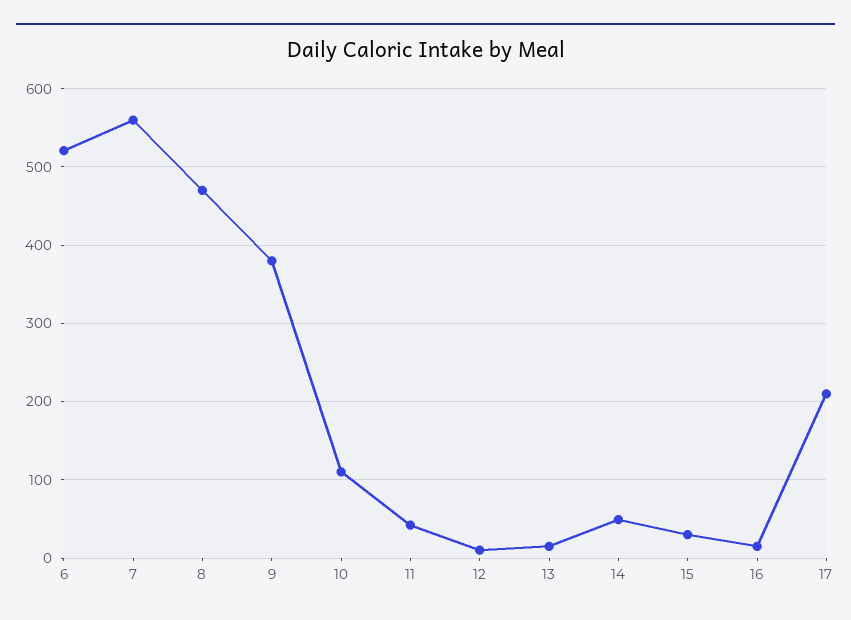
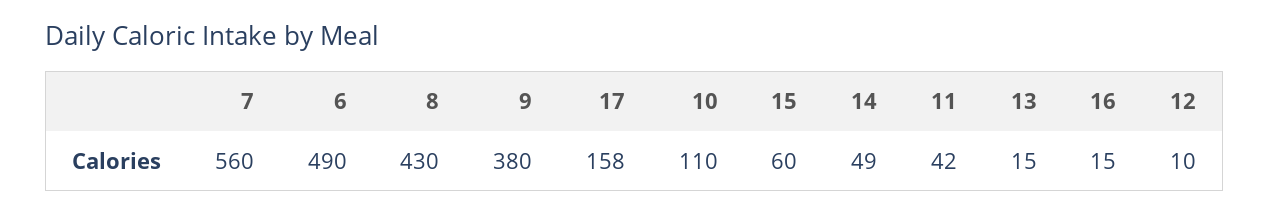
  {
-   "6": 520,
+   "6": 490,
    "7": 560,
-   "8": 470,
+   "8": 430,
    "9": 380,
    "10": 110,
    "11": 42,
    "12": 10,
    "13": 15,
    "14": 49,
-   "15": 30,
+   "15": 60,
    "16": 15,
-   "17": 210
+   "17": 158
  }

